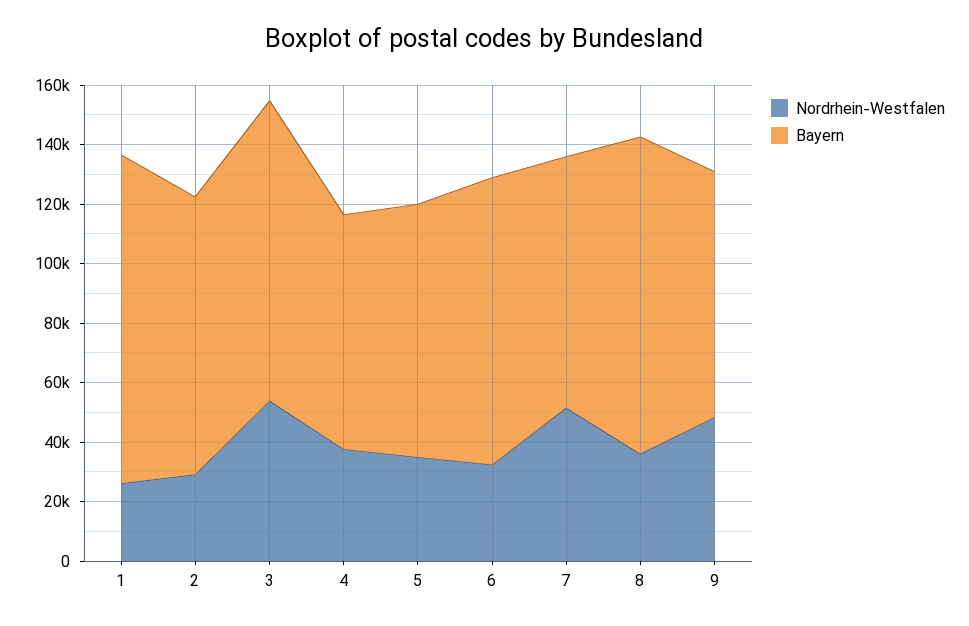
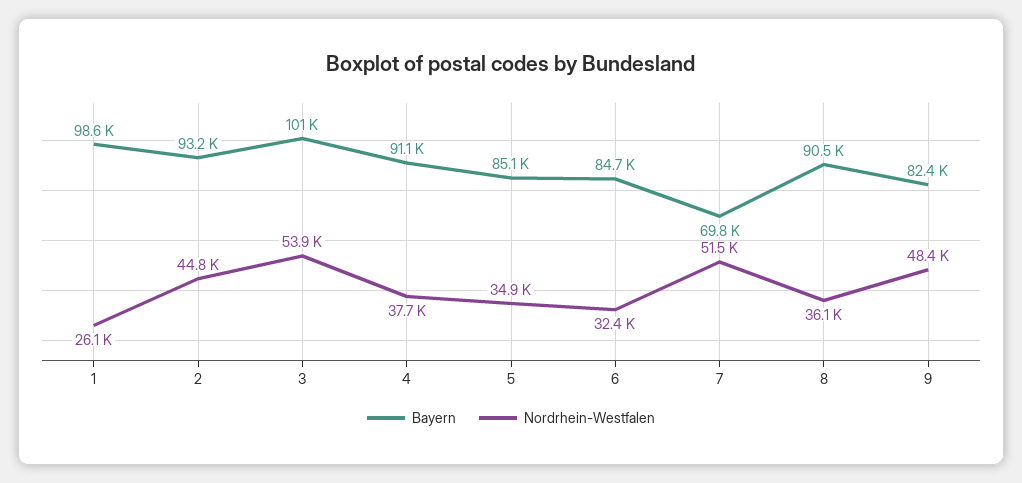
  {
    "Nordrhein-Westfalen": {
      "1": 26100,
-     "2": 30000,
+     "2": 44800,
      "3": 53900,
      "4": 37700,
      "5": 34900,
      "6": 32400,
      "7": 51500,
      "8": 36100,
      "9": 48400
    },
    "Bayern": {
-     "1": 110000,
+     "1": 98600,
      "2": 93200,
      "3": 101000,
-     "4": 80000,
+     "4": 91100,
      "5": 85100,
-     "6": 95000,
+     "6": 84700,
-     "7": 85000,
+     "7": 69800,
-     "8": 105000,
+     "8": 90500,
      "9": 82400
    }
  }

